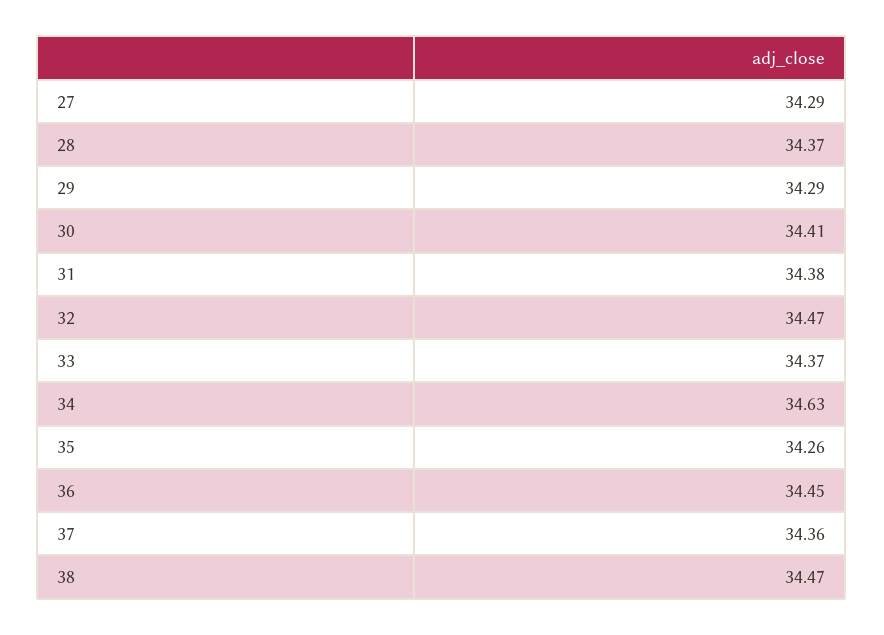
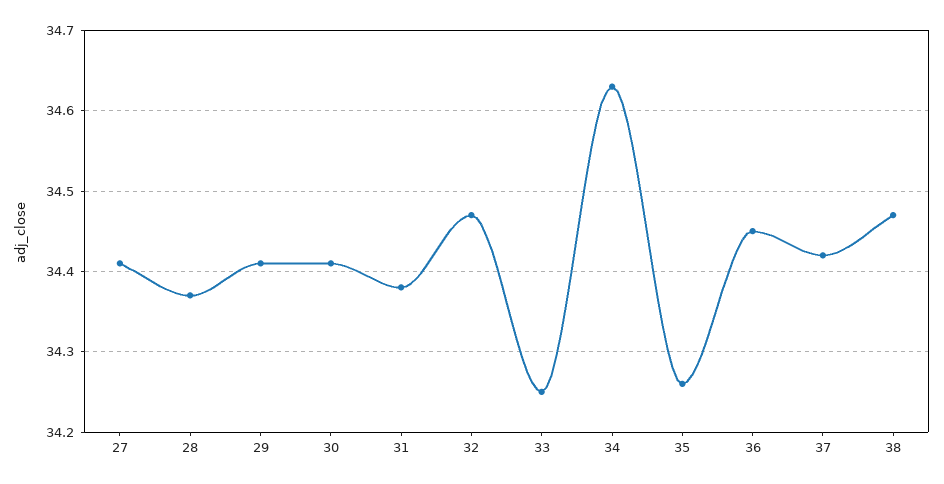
  {
-   "27": 34.29,
+   "27": 34.41,
    "28": 34.37,
-   "29": 34.29,
+   "29": 34.41,
    "30": 34.41,
    "31": 34.38,
    "32": 34.47,
-   "33": 34.37,
+   "33": 34.25,
    "34": 34.63,
    "35": 34.26,
    "36": 34.45,
-   "37": 34.36,
+   "37": 34.42,
    "38": 34.47
  }

